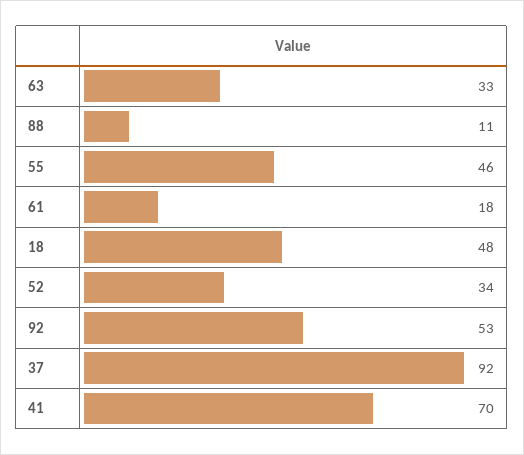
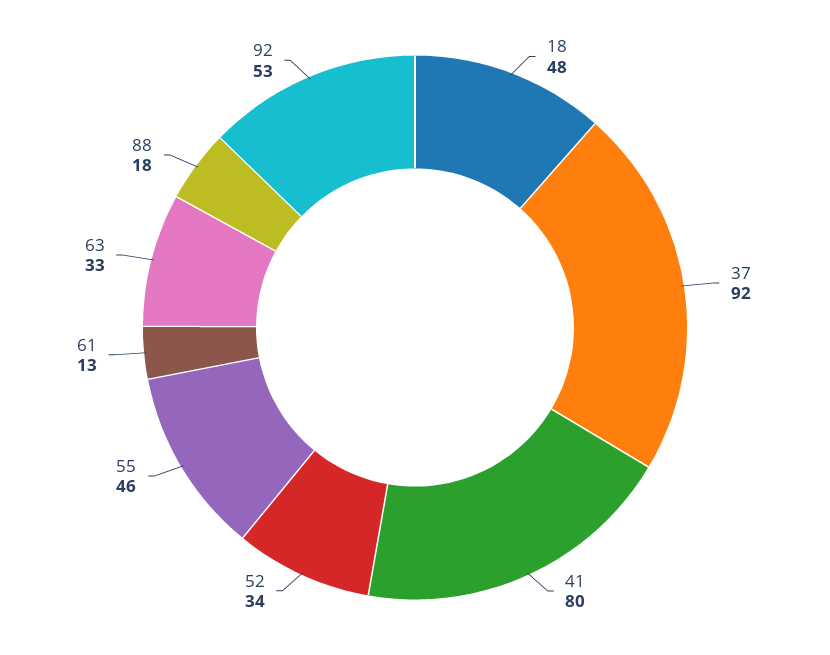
  {
    "63": 33,
-   "88": 11,
+   "88": 18,
    "55": 46,
-   "61": 18,
+   "61": 13,
    "18": 48,
    "52": 34,
    "92": 53,
    "37": 92,
-   "41": 70
+   "41": 80
  }

